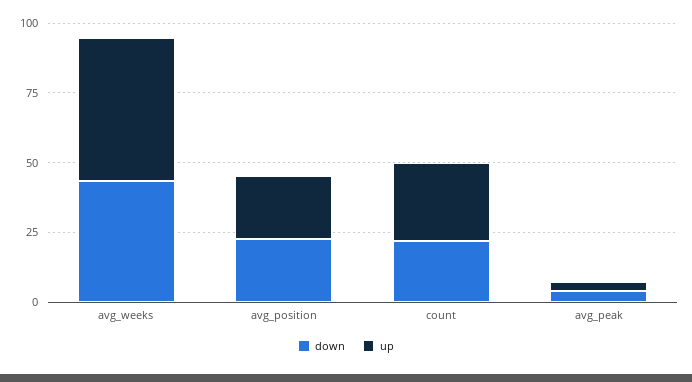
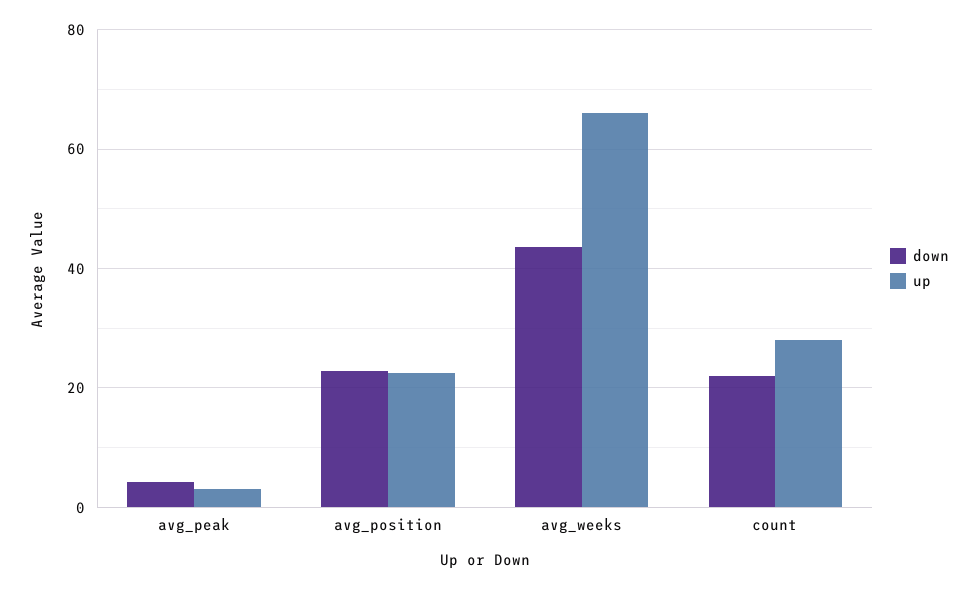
  {
    "down": {
      "avg_weeks": 44,
      "avg_position": 22,
      "count": 22,
      "avg_peak": 4
    },
    "up": {
-     "avg_weeks": 50,
+     "avg_weeks": 66,
      "avg_position": 22,
      "count": 28,
      "avg_peak": 4
    }
  }

